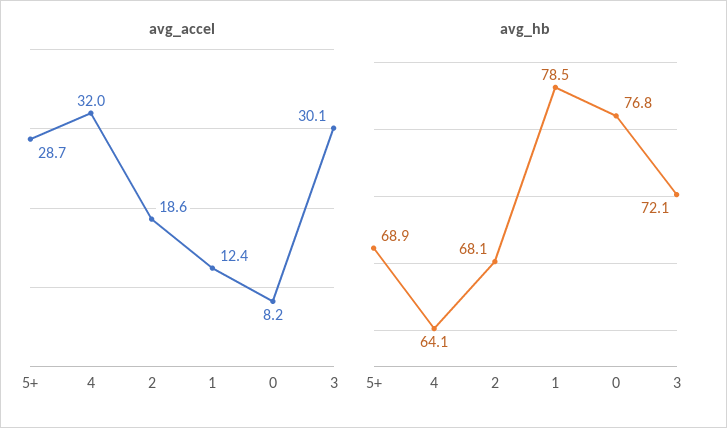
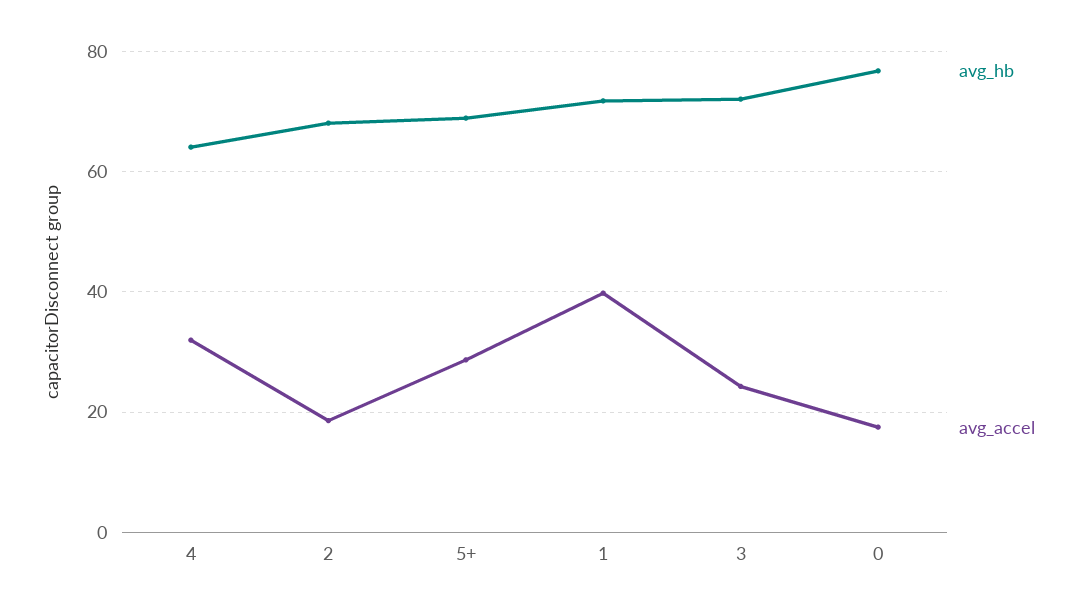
  {
    "avg_accel": {
      "5+": 28.7,
      "4": 32,
      "2": 18.6,
-     "1": 12.4,
+     "1": 40,
-     "0": 8.2,
+     "0": 18,
-     "3": 30.1
+     "3": 24
    },
    "avg_hb": {
      "5+": 68.9,
      "4": 64.1,
      "2": 68.1,
-     "1": 78.5,
+     "1": 72,
      "0": 76.8,
      "3": 72.1
    }
  }

